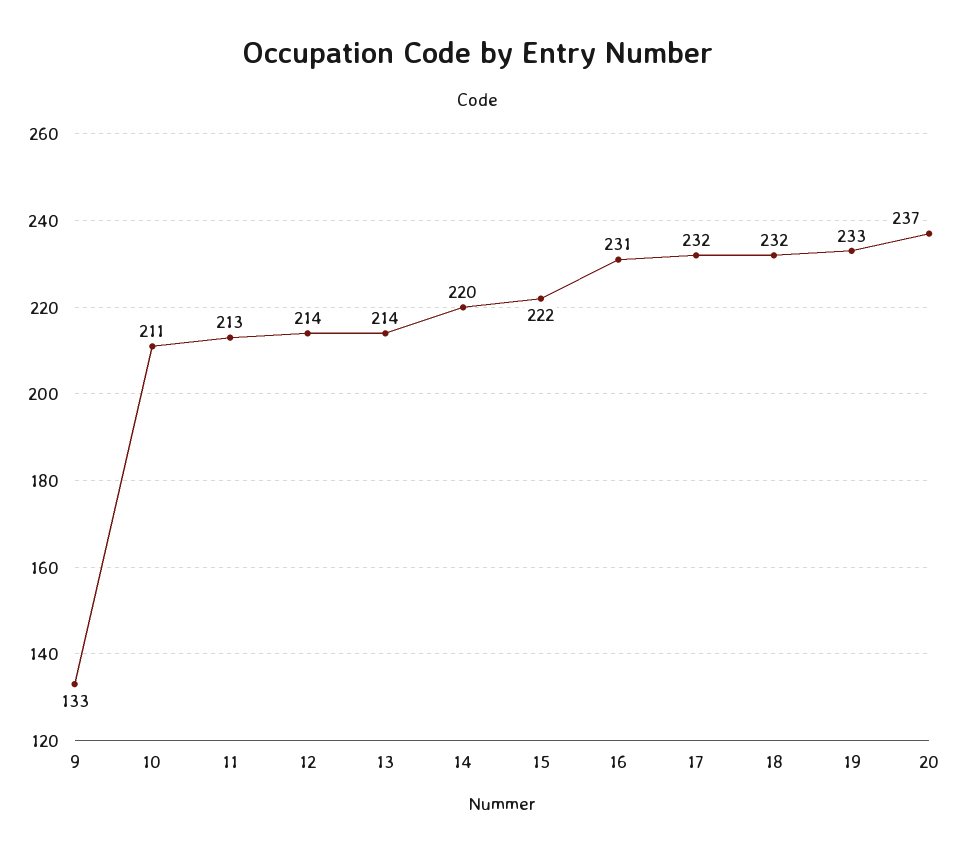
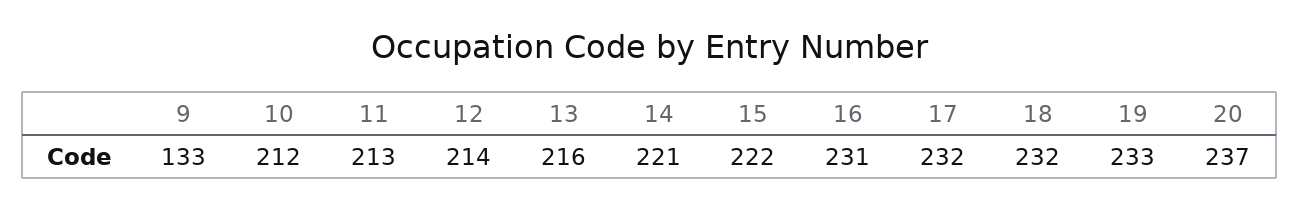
  {
    "9": 133,
-   "10": 211,
+   "10": 212,
    "11": 213,
    "12": 214,
-   "13": 214,
+   "13": 216,
-   "14": 220,
+   "14": 221,
    "15": 222,
    "16": 231,
    "17": 232,
    "18": 232,
    "19": 233,
    "20": 237
  }

